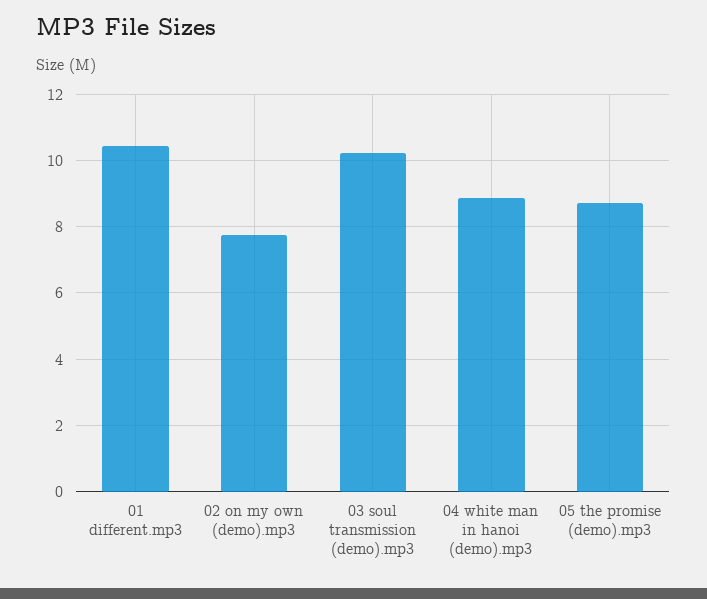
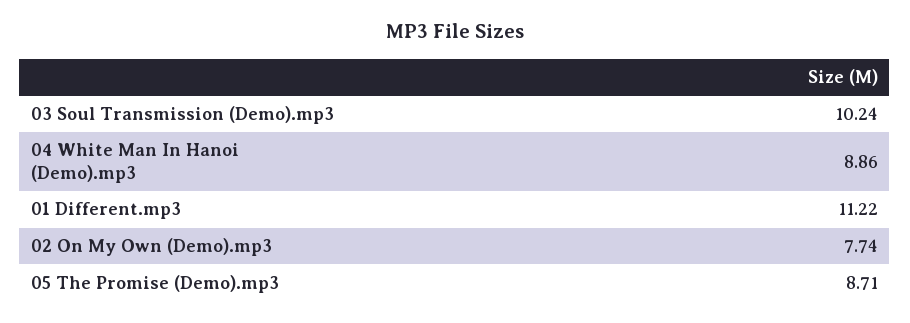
  {
-   "01 different.mp3": 10.4,
+   "01 different.mp3": 11.22,
    "02 on my own (demo).mp3": 7.74,
    "03 soul transmission (demo).mp3": 10.24,
    "04 white man in hanoi (demo).mp3": 8.86,
    "05 the promise (demo).mp3": 8.71
  }

